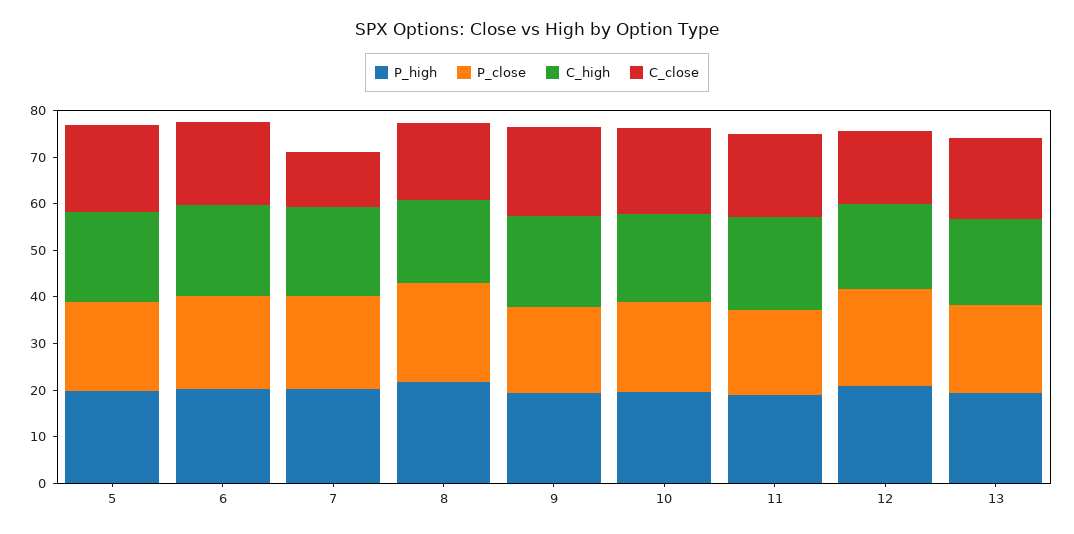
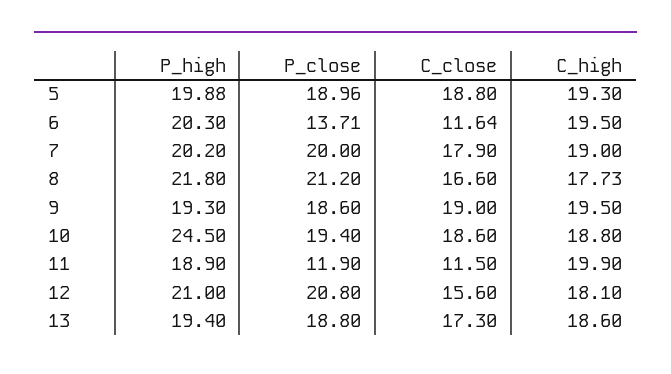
  {
    "P_high": {
      "5": 19.88,
      "6": 20.3,
      "7": 20.2,
      "8": 21.8,
      "9": 19.3,
-     "10": 20,
+     "10": 24.5,
      "11": 18.9,
      "12": 21,
      "13": 19.4
    },
    "P_close": {
      "5": 18.96,
-     "6": 20,
+     "6": 13.71,
      "7": 20,
      "8": 21.2,
      "9": 18.6,
      "10": 19.4,
-     "11": 18,
+     "11": 11.9,
      "12": 20.8,
      "13": 18.8
    },
    "C_high": {
      "5": 19.3,
      "6": 19.5,
      "7": 19,
      "8": 17.73,
      "9": 19.5,
      "10": 18.8,
      "11": 19.9,
      "12": 18.1,
      "13": 18.6
    },
    "C_close": {
      "5": 18.8,
-     "6": 18,
+     "6": 11.64,
-     "7": 12,
+     "7": 17.9,
      "8": 16.6,
      "9": 19,
      "10": 18.6,
-     "11": 18,
+     "11": 11.5,
      "12": 15.6,
      "13": 17.3
    }
  }

